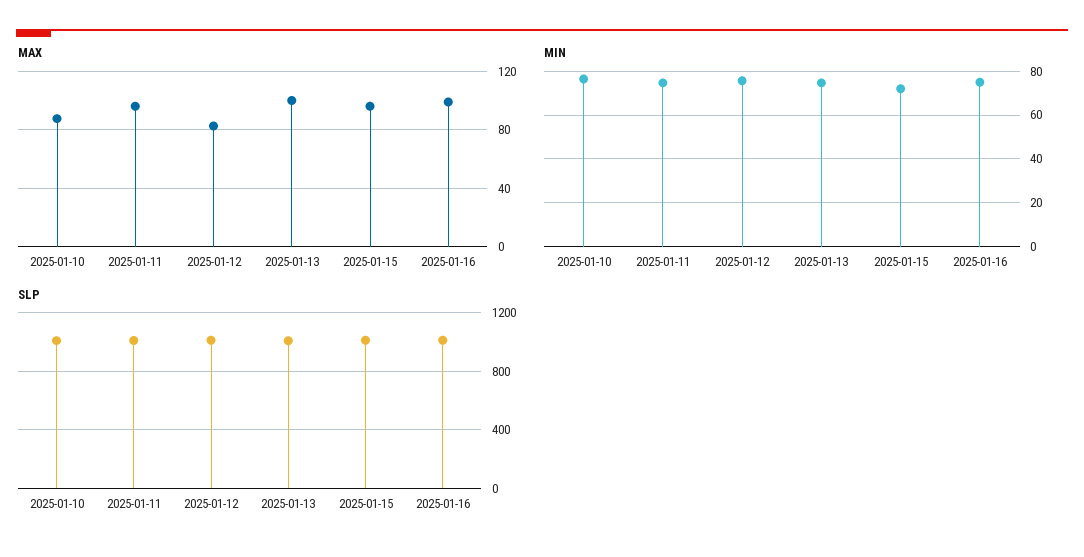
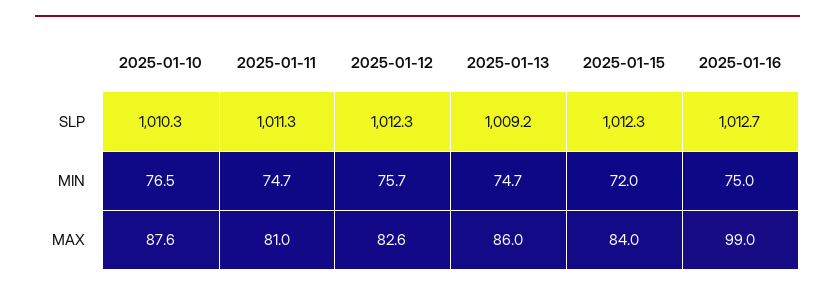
  {
    "MAX": {
      "2025-01-10": 87.6,
-     "2025-01-11": 95,
+     "2025-01-11": 81,
      "2025-01-12": 82.6,
-     "2025-01-13": 100,
+     "2025-01-13": 86,
-     "2025-01-15": 95,
+     "2025-01-15": 84,
      "2025-01-16": 99
    },
    "MIN": {
      "2025-01-10": 76.5,
      "2025-01-11": 74.7,
      "2025-01-12": 75.7,
      "2025-01-13": 74.7,
      "2025-01-15": 72,
      "2025-01-16": 75
    },
    "SLP": {
      "2025-01-10": 1010.3,
      "2025-01-11": 1011.3,
      "2025-01-12": 1012.3,
      "2025-01-13": 1009.2,
      "2025-01-15": 1012.3,
      "2025-01-16": 1012.7
    }
  }

